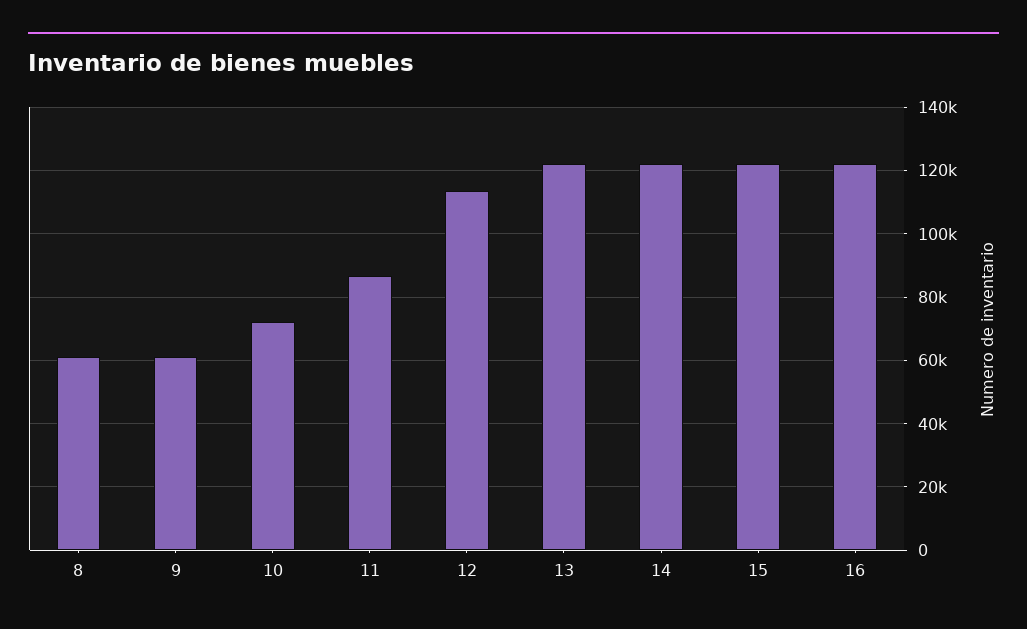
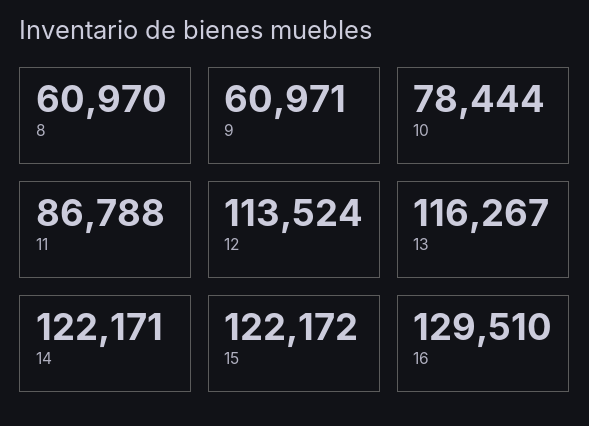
  {
    "8": 60970,
    "9": 60971,
-   "10": 72000,
+   "10": 78444,
    "11": 86788,
    "12": 113524,
-   "13": 122000,
+   "13": 116267,
    "14": 122171,
    "15": 122172,
-   "16": 122000
+   "16": 129510
  }

